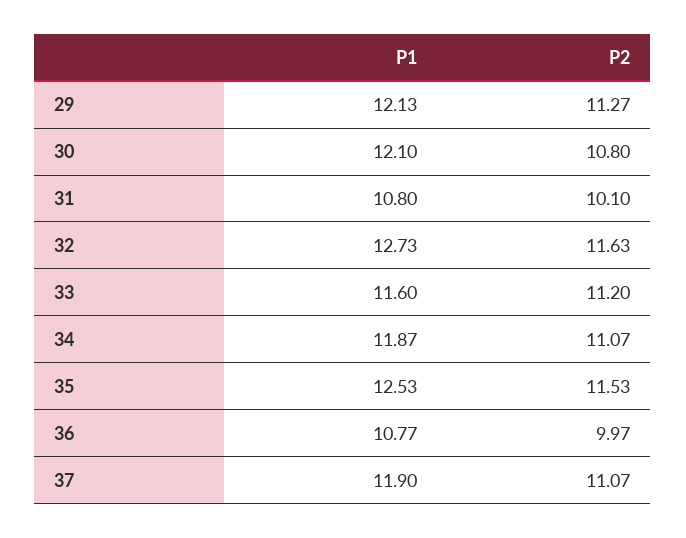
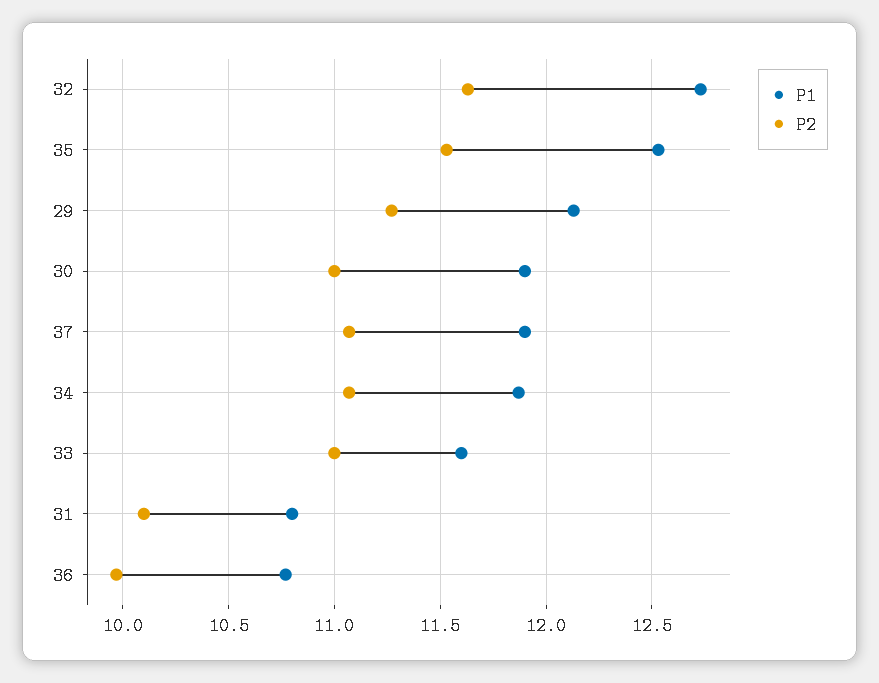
  {
    "P1": {
      "29": 12.13,
-     "30": 12.1,
+     "30": 11.9,
      "31": 10.8,
      "32": 12.73,
      "33": 11.6,
      "34": 11.87,
      "35": 12.53,
      "36": 10.77,
      "37": 11.9
    },
    "P2": {
      "29": 11.27,
-     "30": 10.8,
+     "30": 11,
      "31": 10.1,
      "32": 11.63,
-     "33": 11.2,
+     "33": 11,
      "34": 11.07,
      "35": 11.53,
      "36": 9.97,
      "37": 11.07
    }
  }

